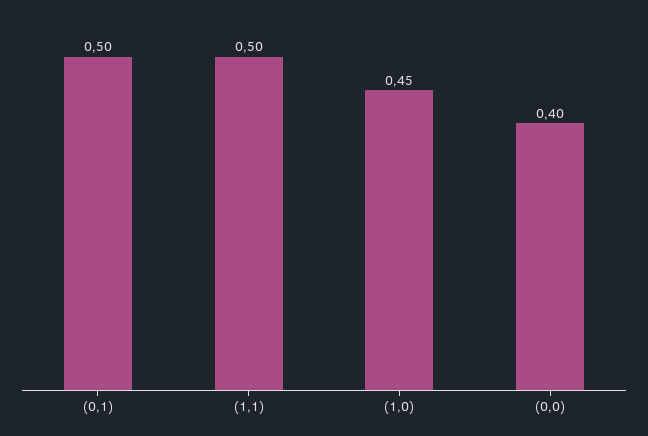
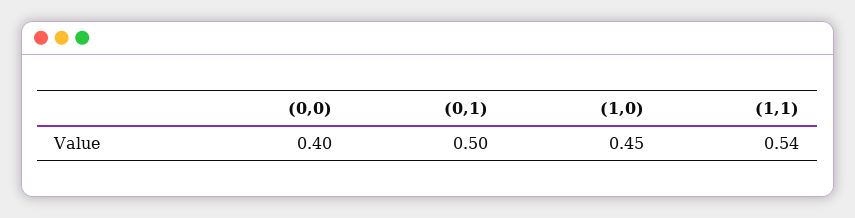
  {
    "(0,1)": 0.5,
-   "(1,1)": 0.5,
+   "(1,1)": 0.54,
    "(1,0)": 0.45,
    "(0,0)": 0.4
  }

